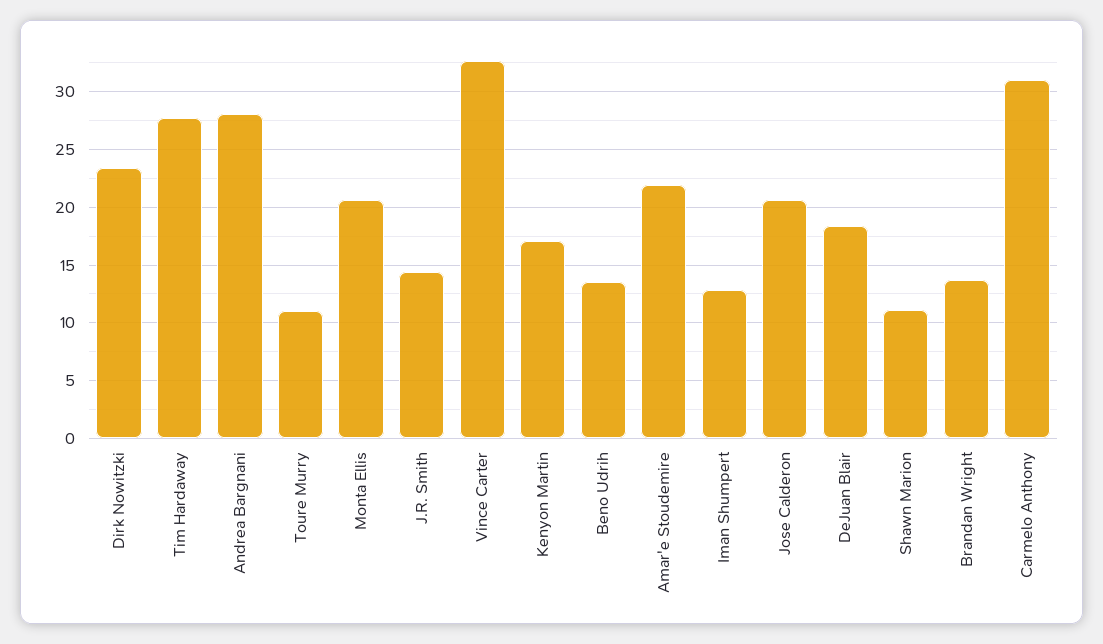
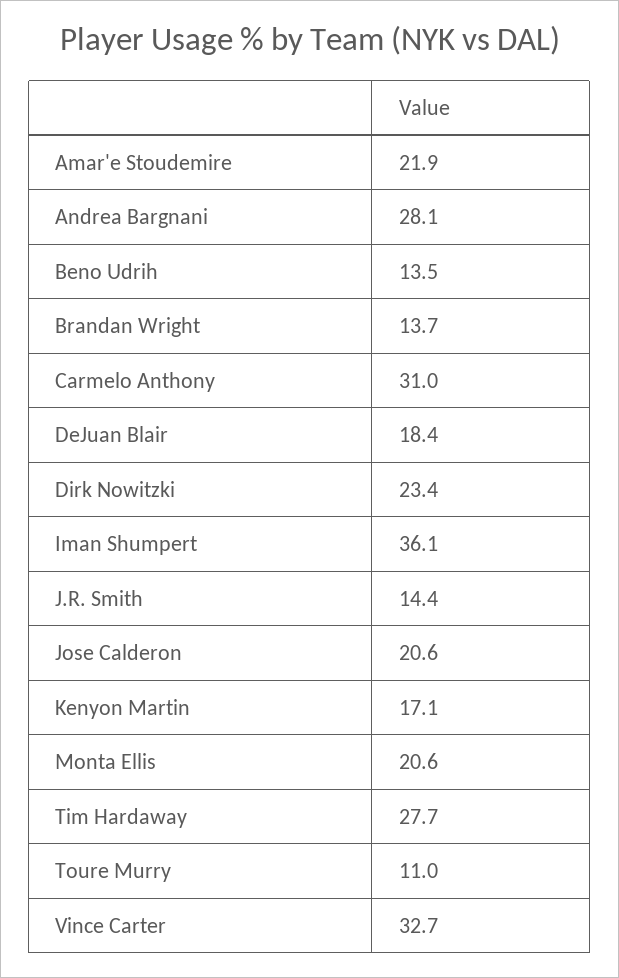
  {
    "Dirk Nowitzki": 23.4,
    "Tim Hardaway": 27.7,
    "Andrea Bargnani": 28.1,
    "Toure Murry": 11,
    "Monta Ellis": 20.6,
    "J.R. Smith": 14.4,
    "Vince Carter": 32.7,
    "Kenyon Martin": 17.1,
    "Beno Udrih": 13.5,
    "Amar'e Stoudemire": 21.9,
-   "Iman Shumpert": 13,
+   "Iman Shumpert": 36.1,
    "Jose Calderon": 20.6,
    "DeJuan Blair": 18.4,
-   "Shawn Marion": 11,
    "Brandan Wright": 13.7,
    "Carmelo Anthony": 31
  }

